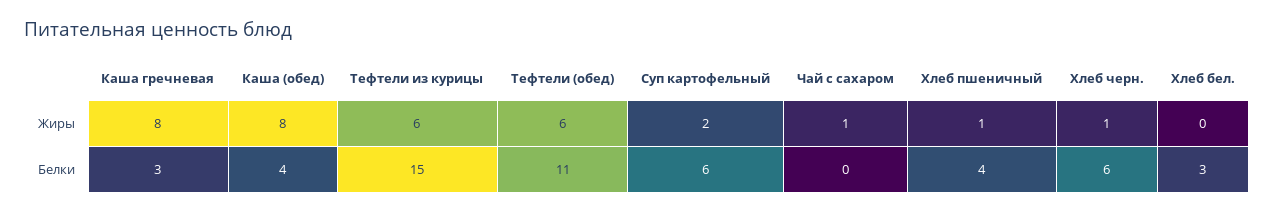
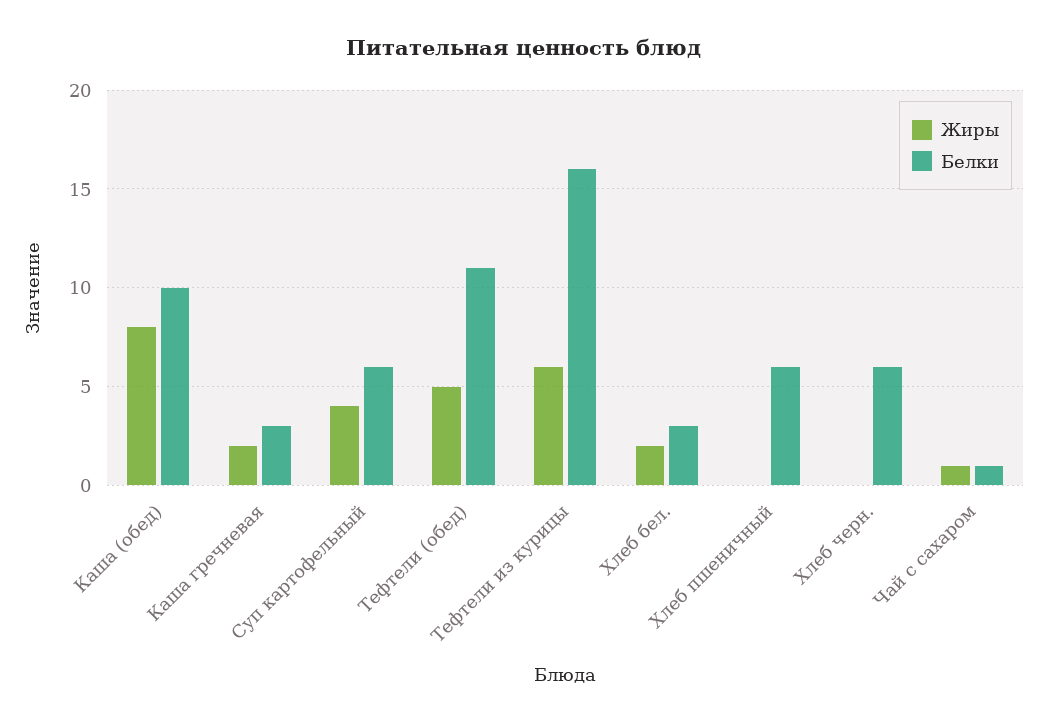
  {
    "Жиры": {
-     "Каша гречневая": 8,
+     "Каша гречневая": 2,
      "Каша (обед)": 8,
      "Тефтели из курицы": 6,
-     "Тефтели (обед)": 6,
+     "Тефтели (обед)": 5,
-     "Суп картофельный": 2,
+     "Суп картофельный": 4,
      "Чай с сахаром": 1,
-     "Хлеб пшеничный": 1,
+     "Хлеб пшеничный": 0,
-     "Хлеб черн.": 1,
+     "Хлеб черн.": 0,
-     "Хлеб бел.": 0
+     "Хлеб бел.": 2
    },
    "Белки": {
      "Каша гречневая": 3,
-     "Каша (обед)": 4,
+     "Каша (обед)": 10,
-     "Тефтели из курицы": 15,
+     "Тефтели из курицы": 16,
      "Тефтели (обед)": 11,
      "Суп картофельный": 6,
-     "Чай с сахаром": 0,
+     "Чай с сахаром": 1,
-     "Хлеб пшеничный": 4,
+     "Хлеб пшеничный": 6,
      "Хлеб черн.": 6,
      "Хлеб бел.": 3
    }
  }

